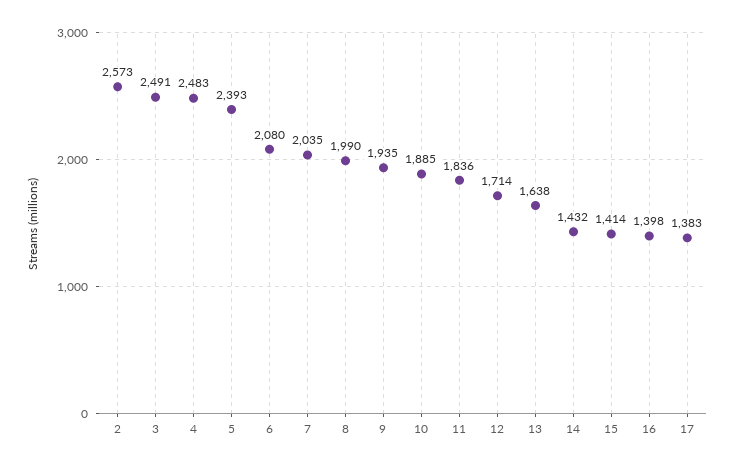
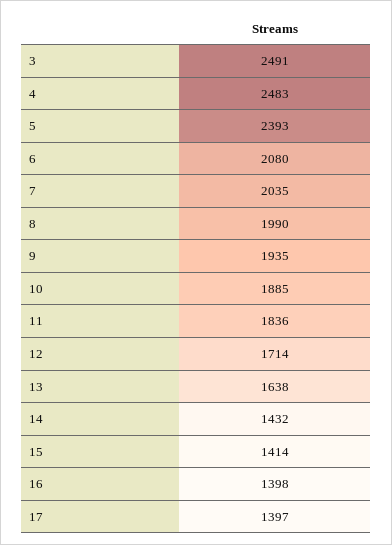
  {
-   "2": 2573,
    "3": 2491,
    "4": 2483,
    "5": 2393,
    "6": 2080,
    "7": 2035,
    "8": 1990,
    "9": 1935,
    "10": 1885,
    "11": 1836,
    "12": 1714,
    "13": 1638,
    "14": 1432,
    "15": 1414,
    "16": 1398,
-   "17": 1383
+   "17": 1397
  }

